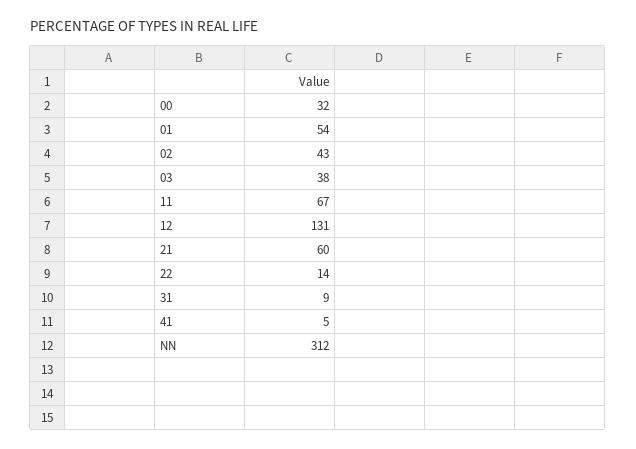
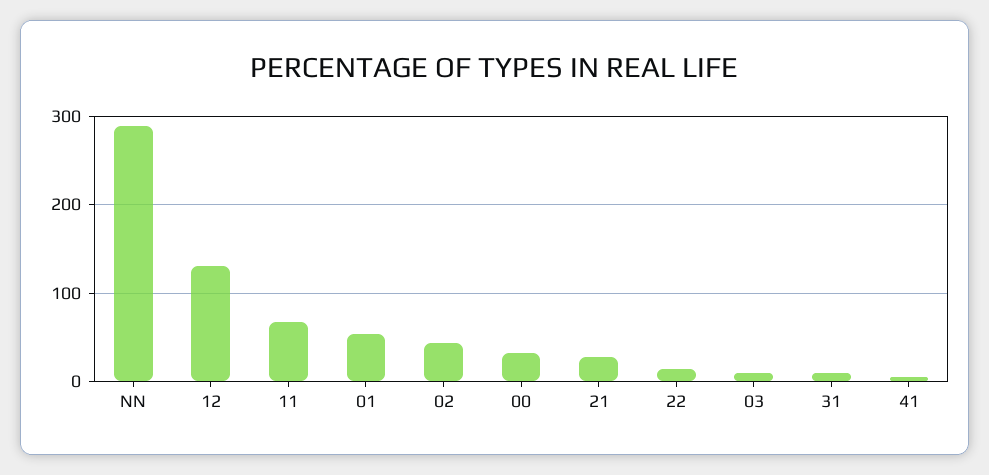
  {
    "00": 32,
    "01": 54,
    "02": 43,
-   "03": 38,
+   "03": 10,
    "11": 67,
    "12": 131,
-   "21": 60,
+   "21": 30,
    "22": 14,
    "31": 9,
    "41": 5,
-   "NN": 312
+   "NN": 290
  }

